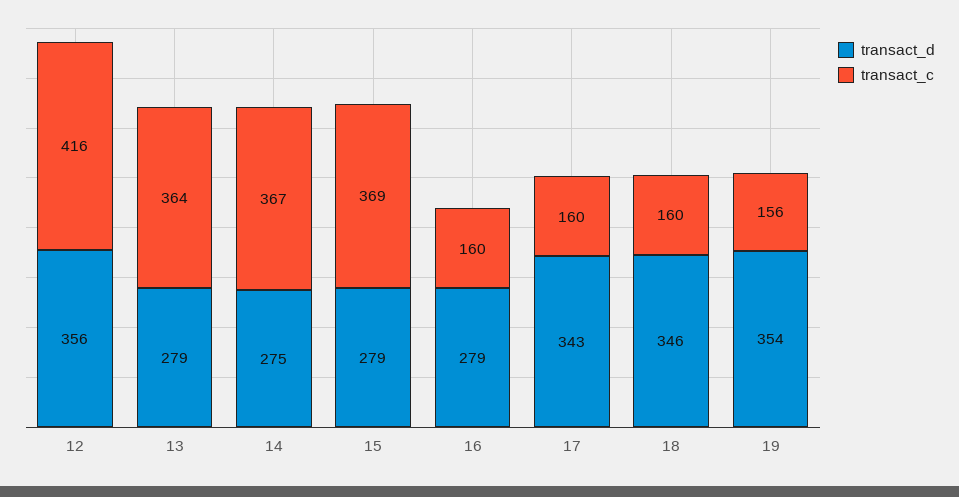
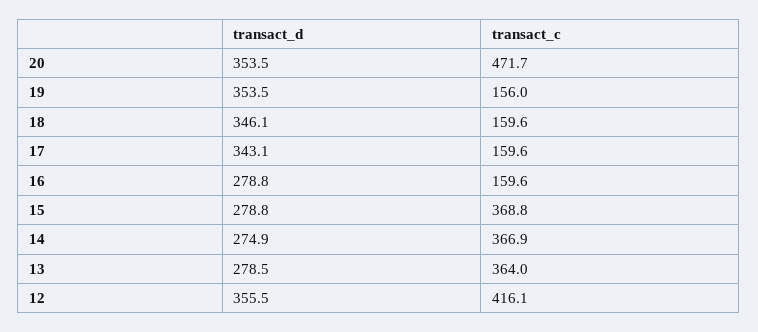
  {
    "transact_d": {
      "12": 355.5,
      "13": 278.5,
      "14": 274.9,
      "15": 278.8,
      "16": 278.8,
      "17": 343.1,
      "18": 346.1,
-     "19": 353.5
+     "19": 353.5,
+     "20": 353.5
    },
    "transact_c": {
      "12": 416.1,
      "13": 364,
      "14": 366.9,
      "15": 368.8,
      "16": 159.6,
      "17": 159.6,
      "18": 159.6,
-     "19": 156
+     "19": 156,
+     "20": 471.7
    }
  }

